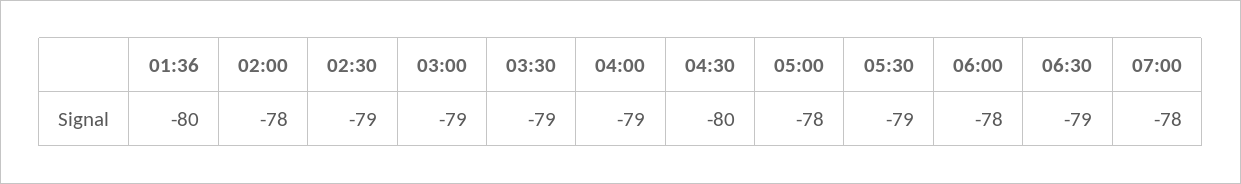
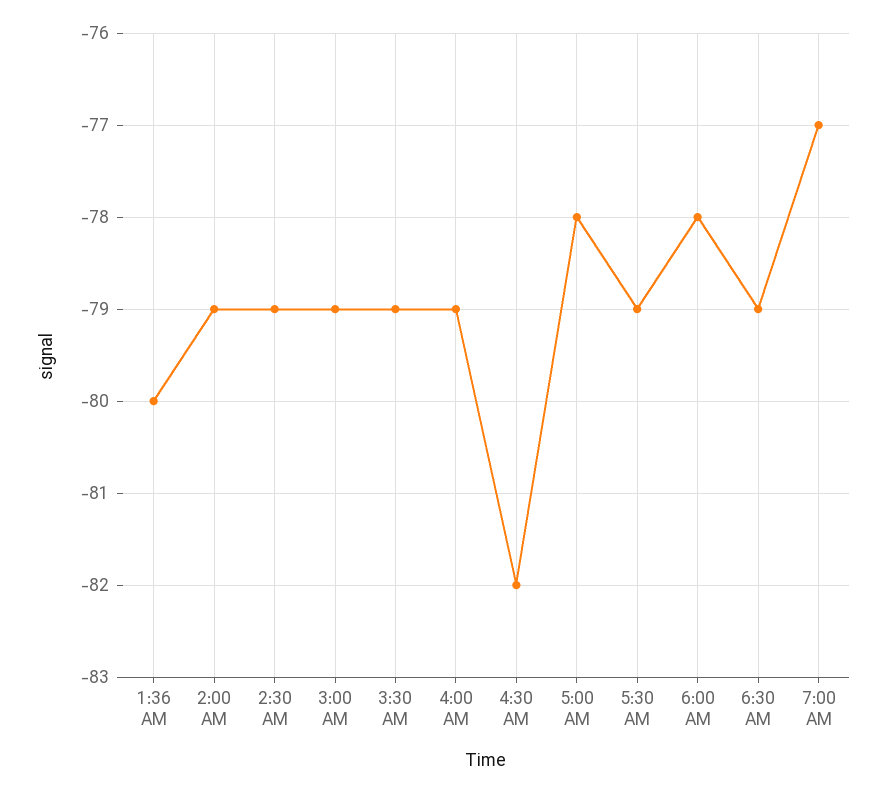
  {
    "01:36": -80,
-   "02:00": -78,
+   "02:00": -79,
    "02:30": -79,
    "03:00": -79,
    "03:30": -79,
    "04:00": -79,
-   "04:30": -80,
+   "04:30": -82,
    "05:00": -78,
    "05:30": -79,
    "06:00": -78,
    "06:30": -79,
-   "07:00": -78
+   "07:00": -77
  }

